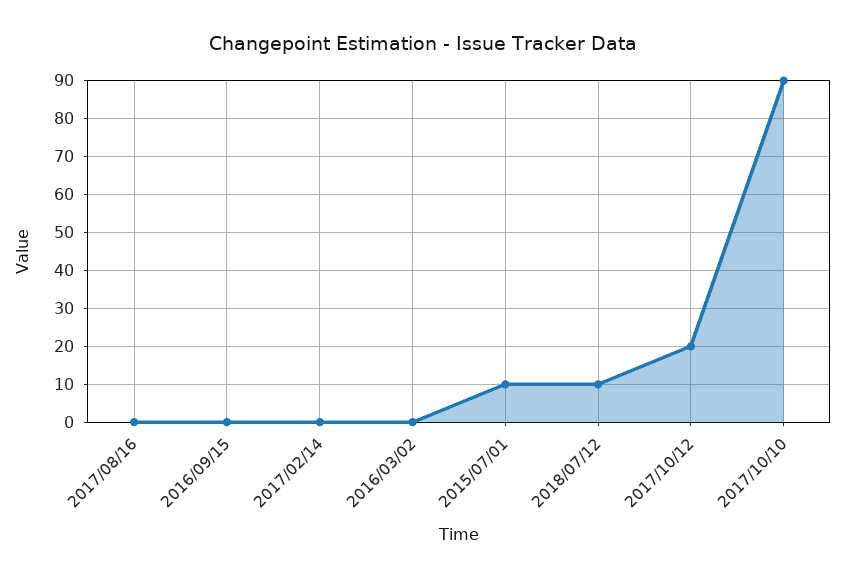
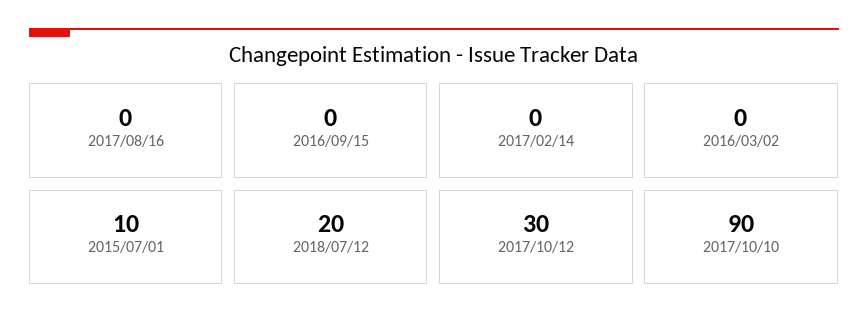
  {
    "2017/08/16": 0,
    "2016/09/15": 0,
    "2017/02/14": 0,
    "2016/03/02": 0,
    "2015/07/01": 10,
-   "2018/07/12": 10,
+   "2018/07/12": 20,
-   "2017/10/12": 20,
+   "2017/10/12": 30,
    "2017/10/10": 90
  }

